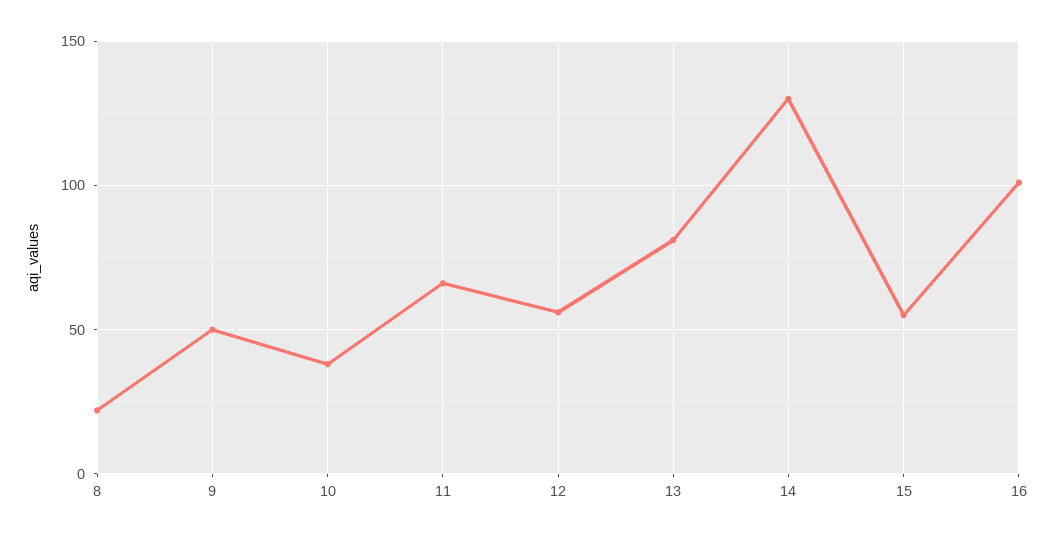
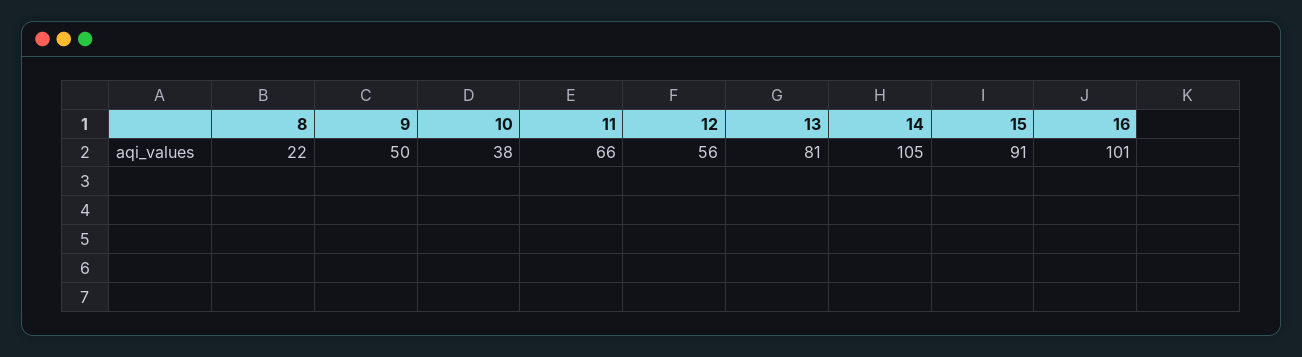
  {
    "8": 22,
    "9": 50,
    "10": 38,
    "11": 66,
    "12": 56,
    "13": 81,
-   "14": 130,
+   "14": 105,
-   "15": 55,
+   "15": 91,
    "16": 101
  }

